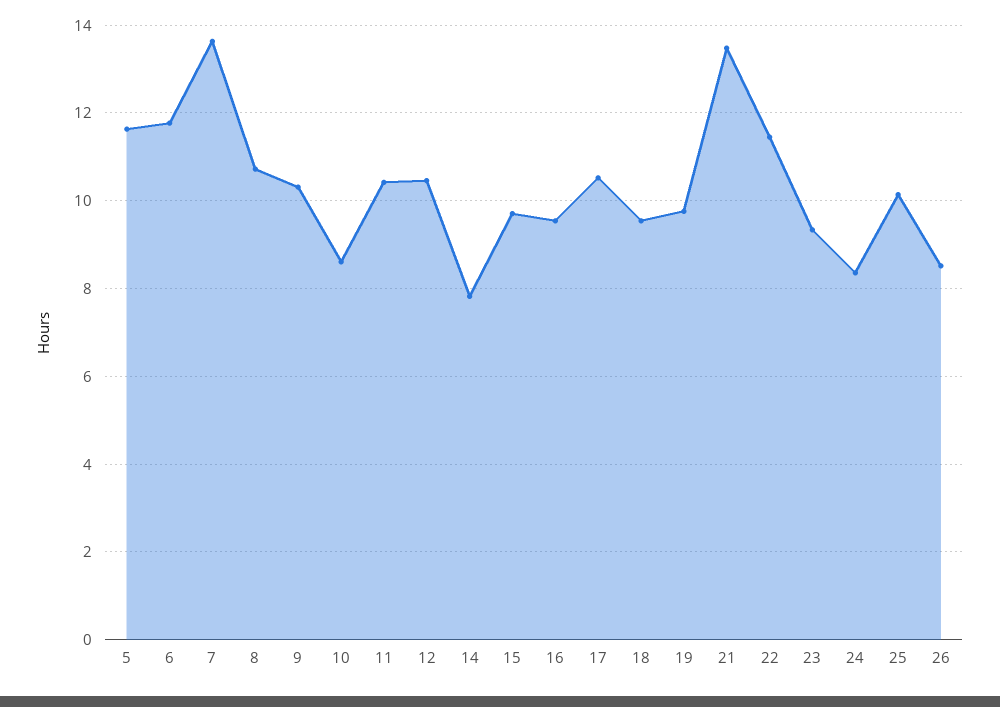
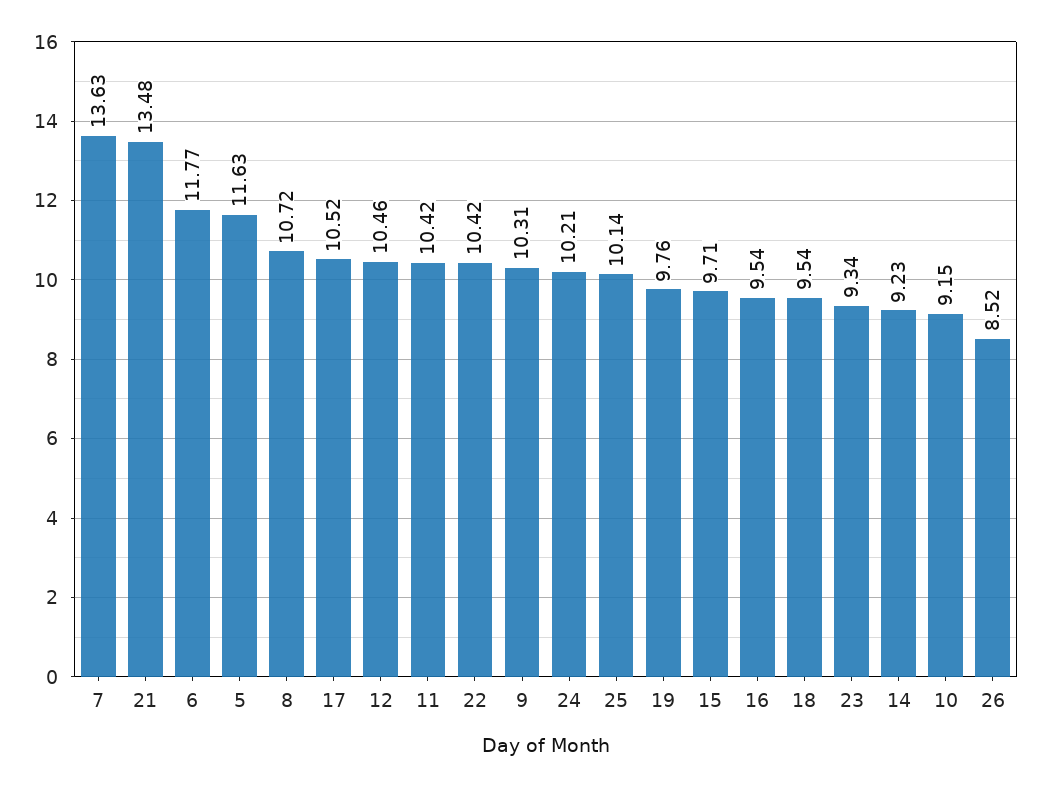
  {
    "5": 11.63,
    "6": 11.77,
    "7": 13.63,
    "8": 10.72,
    "9": 10.31,
-   "10": 8.6,
+   "10": 9.15,
    "11": 10.42,
    "12": 10.46,
-   "14": 7.8,
+   "14": 9.23,
    "15": 9.71,
    "16": 9.54,
    "17": 10.52,
    "18": 9.54,
    "19": 9.76,
    "21": 13.48,
-   "22": 11.4,
+   "22": 10.42,
    "23": 9.34,
-   "24": 8.4,
+   "24": 10.21,
    "25": 10.14,
    "26": 8.52
  }

